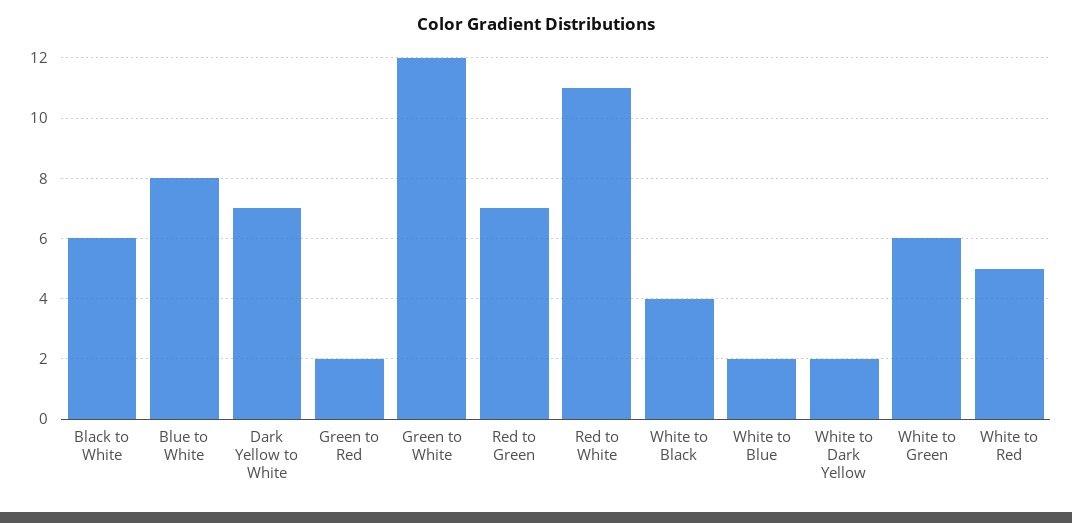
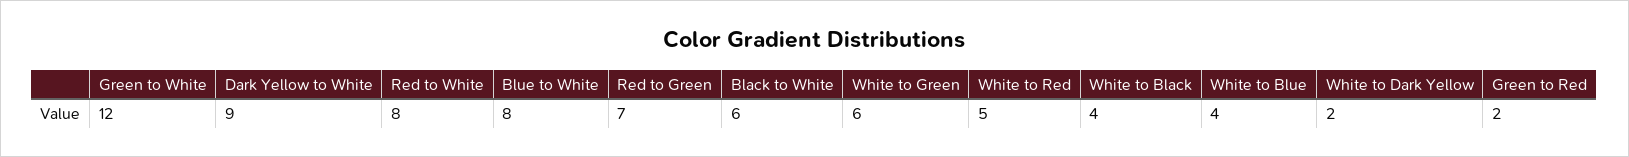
  {
    "Black to White": 6,
    "Blue to White": 8,
-   "Dark Yellow to White": 7,
+   "Dark Yellow to White": 9,
    "Green to Red": 2,
    "Green to White": 12,
    "Red to Green": 7,
-   "Red to White": 11,
+   "Red to White": 8,
    "White to Black": 4,
-   "White to Blue": 2,
+   "White to Blue": 4,
    "White to Dark Yellow": 2,
    "White to Green": 6,
    "White to Red": 5
  }

